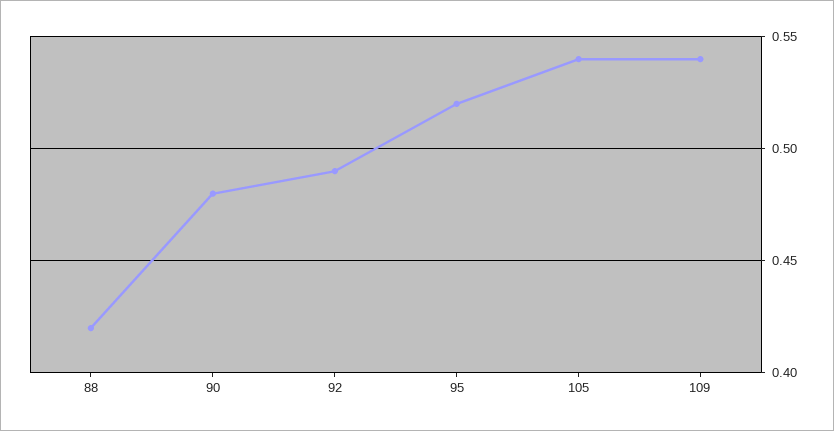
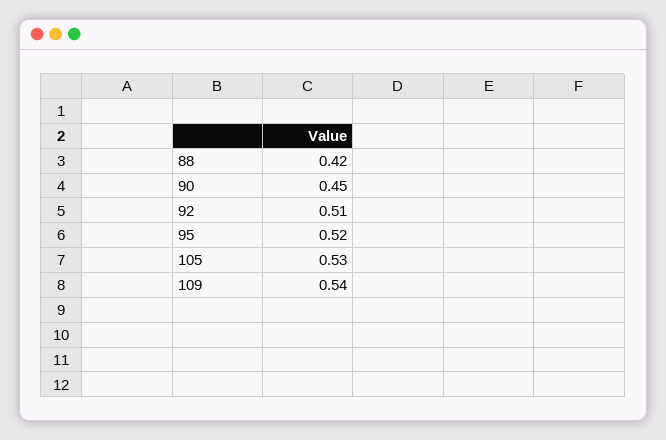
  {
    "88": 0.42,
-   "90": 0.48,
+   "90": 0.45,
-   "92": 0.49,
+   "92": 0.51,
    "95": 0.52,
-   "105": 0.54,
+   "105": 0.53,
    "109": 0.54
  }

